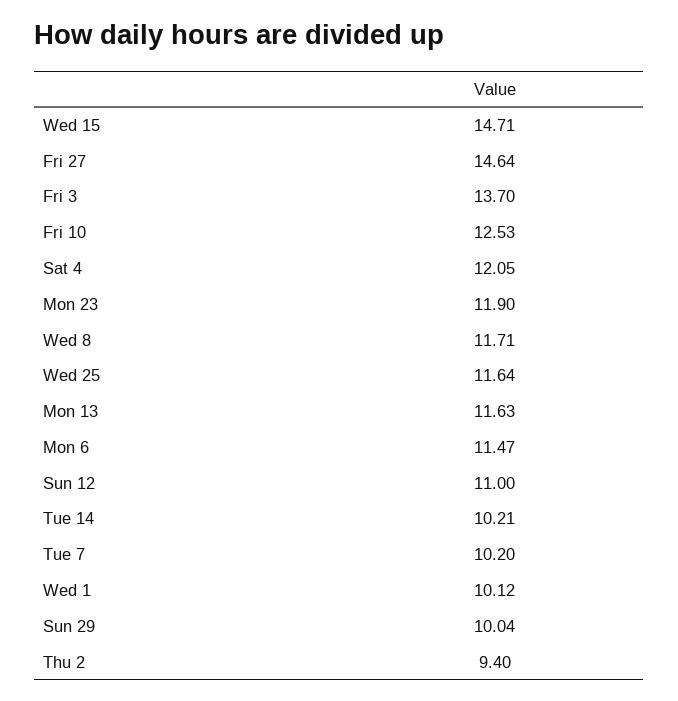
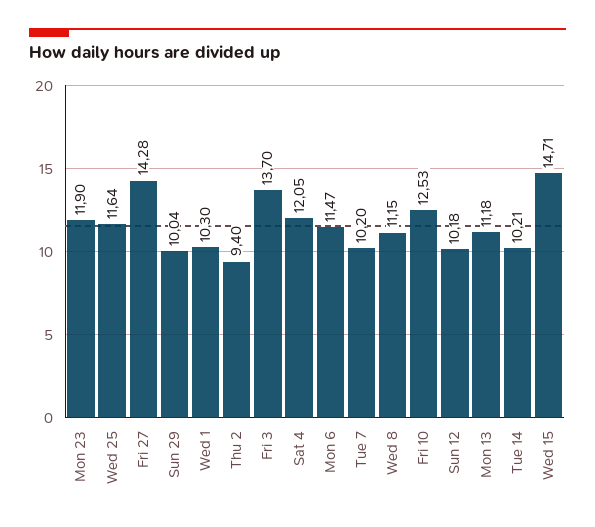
  {
    "Wed 15": 14.71,
-   "Fri 27": 14.64,
+   "Fri 27": 14.28,
    "Fri 3": 13.7,
    "Fri 10": 12.53,
    "Sat 4": 12.05,
    "Mon 23": 11.9,
-   "Wed 8": 11.71,
+   "Wed 8": 11.15,
    "Wed 25": 11.64,
-   "Mon 13": 11.63,
+   "Mon 13": 11.18,
    "Mon 6": 11.47,
-   "Sun 12": 11,
+   "Sun 12": 10.18,
    "Tue 14": 10.21,
    "Tue 7": 10.2,
-   "Wed 1": 10.12,
+   "Wed 1": 10.3,
    "Sun 29": 10.04,
    "Thu 2": 9.4
  }

